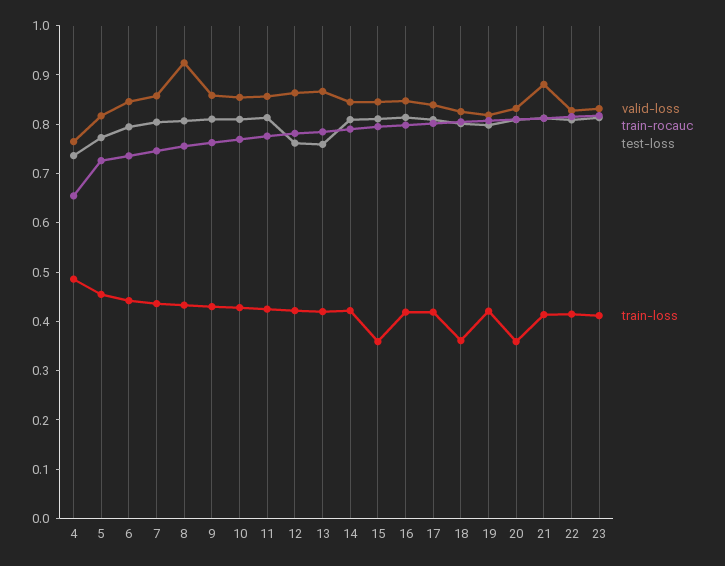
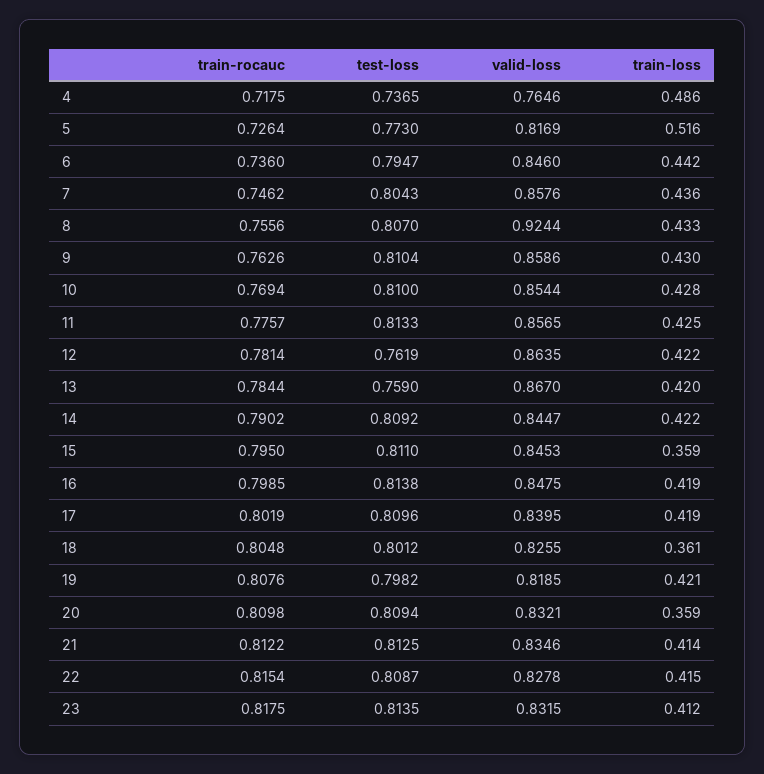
  {
    "valid-loss": {
      "4": 0.7646,
      "5": 0.8169,
      "6": 0.846,
      "7": 0.8576,
      "8": 0.9244,
      "9": 0.8586,
      "10": 0.8544,
      "11": 0.8565,
      "12": 0.8635,
      "13": 0.867,
      "14": 0.8447,
      "15": 0.8453,
      "16": 0.8475,
      "17": 0.8395,
      "18": 0.8255,
      "19": 0.8185,
      "20": 0.8321,
-     "21": 0.88,
+     "21": 0.8346,
      "22": 0.8278,
      "23": 0.8315
    },
    "train-rocauc": {
-     "4": 0.66,
+     "4": 0.7175,
      "5": 0.7264,
      "6": 0.736,
      "7": 0.7462,
      "8": 0.7556,
      "9": 0.7626,
      "10": 0.7694,
      "11": 0.7757,
      "12": 0.7814,
      "13": 0.7844,
      "14": 0.7902,
      "15": 0.795,
      "16": 0.7985,
      "17": 0.8019,
      "18": 0.8048,
      "19": 0.8076,
      "20": 0.8098,
      "21": 0.8122,
      "22": 0.8154,
      "23": 0.8175
    },
    "test-loss": {
      "4": 0.7365,
      "5": 0.773,
      "6": 0.7947,
      "7": 0.8043,
      "8": 0.807,
      "9": 0.8104,
      "10": 0.81,
      "11": 0.8133,
      "12": 0.7619,
      "13": 0.759,
      "14": 0.8092,
      "15": 0.811,
      "16": 0.8138,
      "17": 0.8096,
      "18": 0.8012,
      "19": 0.7982,
      "20": 0.8094,
      "21": 0.8125,
      "22": 0.8087,
      "23": 0.8135
    },
    "train-loss": {
      "4": 0.486,
-     "5": 0.46,
+     "5": 0.516,
      "6": 0.442,
      "7": 0.436,
      "8": 0.433,
      "9": 0.43,
      "10": 0.428,
      "11": 0.425,
      "12": 0.422,
      "13": 0.42,
      "14": 0.422,
      "15": 0.359,
      "16": 0.419,
      "17": 0.419,
      "18": 0.361,
      "19": 0.421,
      "20": 0.359,
      "21": 0.414,
      "22": 0.415,
      "23": 0.412
    }
  }

